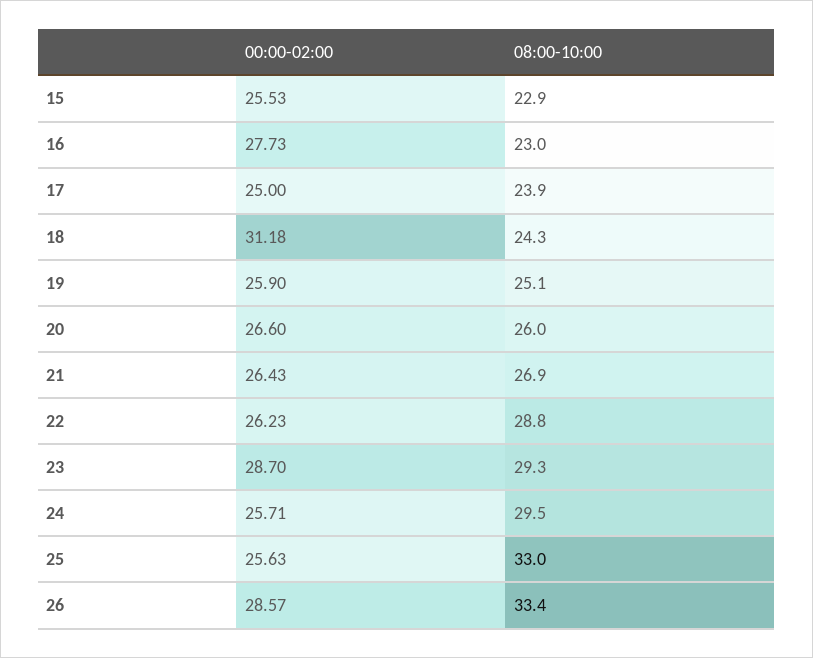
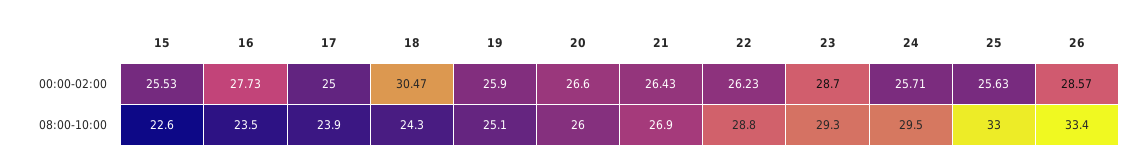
  {
    "00:00-02:00": {
      "15": 25.53,
      "16": 27.73,
      "17": 25,
-     "18": 31.18,
+     "18": 30.47,
      "19": 25.9,
      "20": 26.6,
      "21": 26.43,
      "22": 26.23,
      "23": 28.7,
      "24": 25.71,
      "25": 25.63,
      "26": 28.57
    },
    "08:00-10:00": {
-     "15": 22.9,
+     "15": 22.6,
-     "16": 23,
+     "16": 23.5,
      "17": 23.9,
      "18": 24.3,
      "19": 25.1,
      "20": 26,
      "21": 26.9,
      "22": 28.8,
      "23": 29.3,
      "24": 29.5,
      "25": 33,
      "26": 33.4
    }
  }

